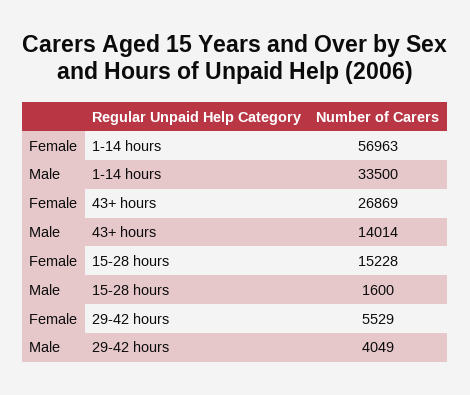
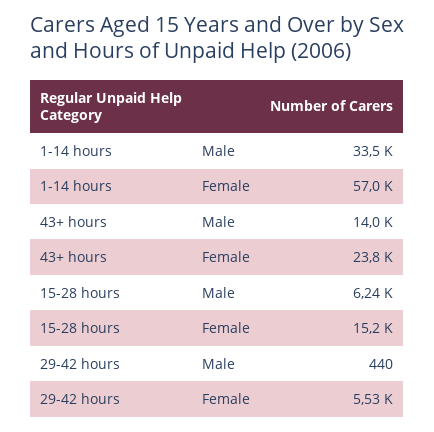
  {
    "Female": {
      "1-14 hours": 56963,
-     "43+ hours": 26869,
+     "43+ hours": 23800,
      "15-28 hours": 15228,
      "29-42 hours": 5529
    },
    "Male": {
      "1-14 hours": 33500,
      "43+ hours": 14014,
-     "15-28 hours": 1600,
+     "15-28 hours": 6240,
-     "29-42 hours": 4049
+     "29-42 hours": 440
    }
  }

